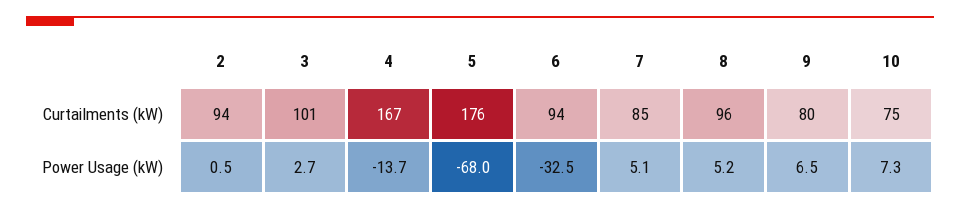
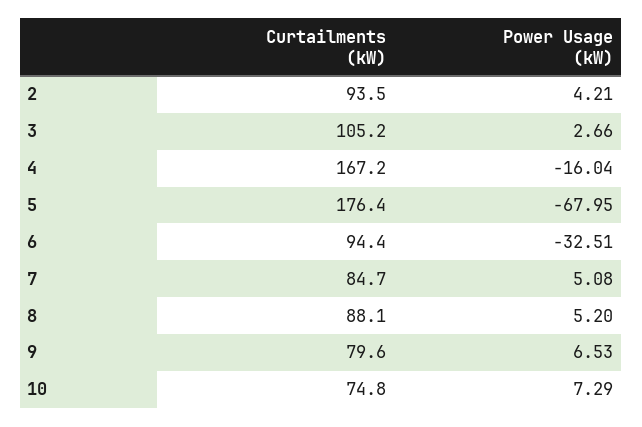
  {
    "2": {
      "Curtailments (kW)": 93.5,
-     "Power Usage (kW)": 0.5
+     "Power Usage (kW)": 4.21
    },
    "3": {
-     "Curtailments (kW)": 101,
+     "Curtailments (kW)": 105.2,
      "Power Usage (kW)": 2.66
    },
    "4": {
      "Curtailments (kW)": 167.2,
-     "Power Usage (kW)": -13.7
+     "Power Usage (kW)": -16.04
    },
    "5": {
      "Curtailments (kW)": 176.4,
      "Power Usage (kW)": -67.95
    },
    "6": {
      "Curtailments (kW)": 94.4,
      "Power Usage (kW)": -32.51
    },
    "7": {
      "Curtailments (kW)": 84.7,
      "Power Usage (kW)": 5.08
    },
    "8": {
-     "Curtailments (kW)": 96,
+     "Curtailments (kW)": 88.1,
      "Power Usage (kW)": 5.2
    },
    "9": {
      "Curtailments (kW)": 79.6,
      "Power Usage (kW)": 6.53
    },
    "10": {
      "Curtailments (kW)": 74.8,
      "Power Usage (kW)": 7.29
    }
  }

